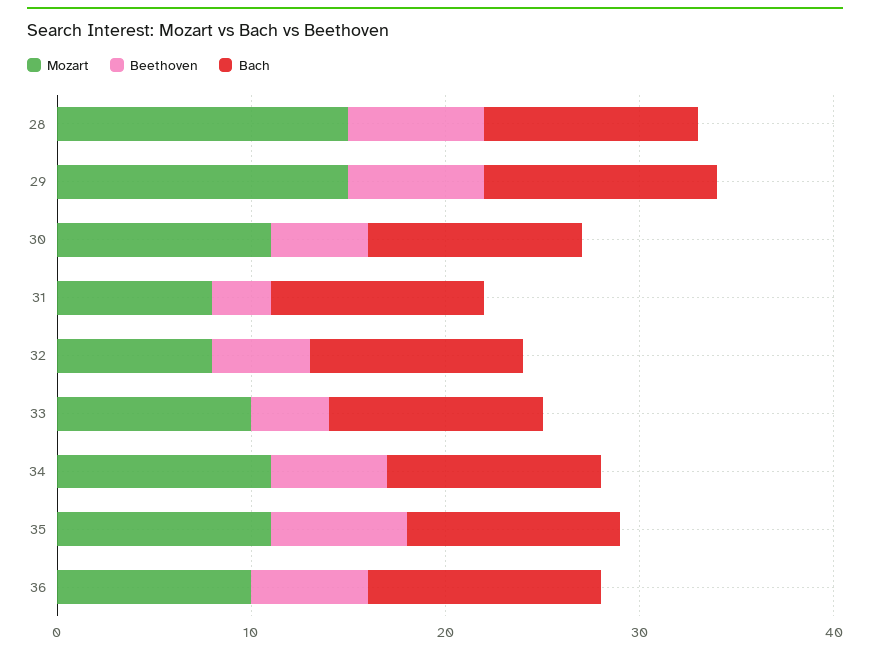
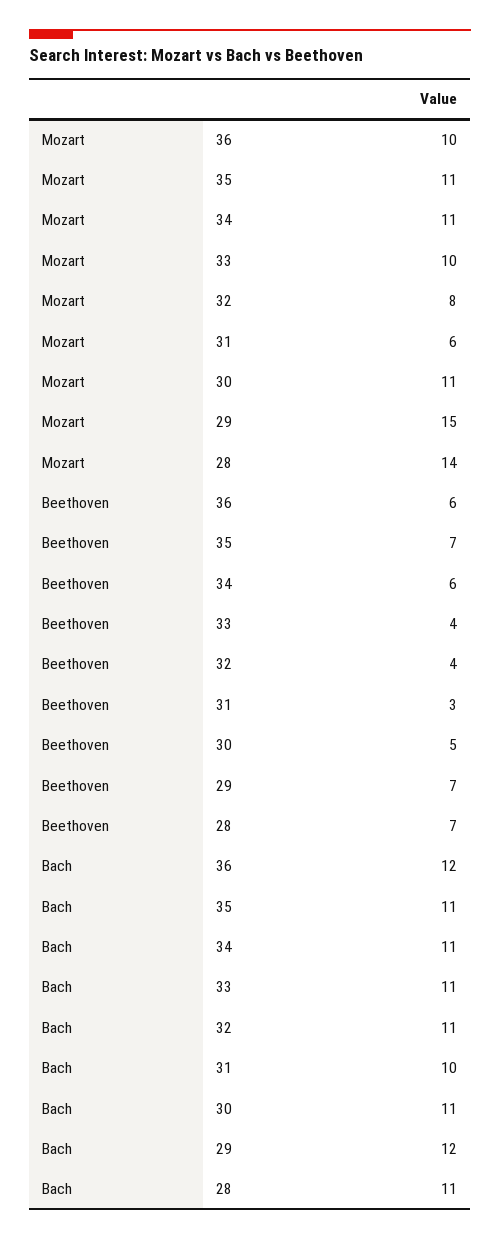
  {
    "Mozart": {
-     "28": 15,
+     "28": 14,
      "29": 15,
      "30": 11,
-     "31": 8,
+     "31": 6,
      "32": 8,
      "33": 10,
      "34": 11,
      "35": 11,
      "36": 10
    },
    "Beethoven": {
      "28": 7,
      "29": 7,
      "30": 5,
      "31": 3,
-     "32": 5,
+     "32": 4,
      "33": 4,
      "34": 6,
      "35": 7,
      "36": 6
    },
    "Bach": {
      "28": 11,
      "29": 12,
      "30": 11,
-     "31": 11,
+     "31": 10,
      "32": 11,
      "33": 11,
      "34": 11,
      "35": 11,
      "36": 12
    }
  }

